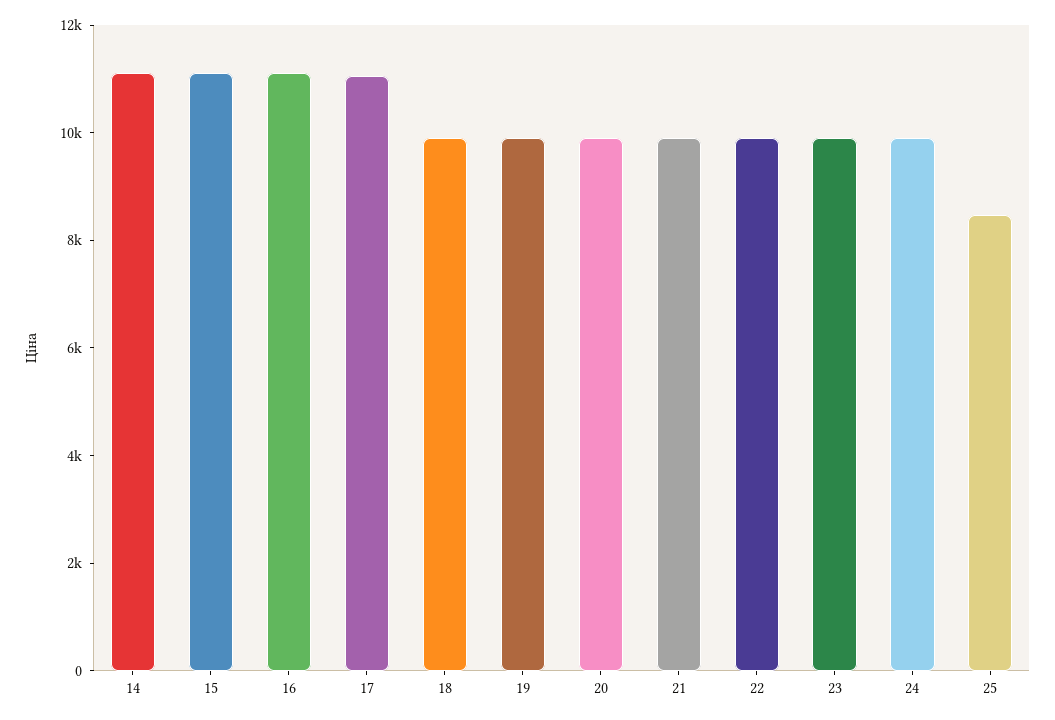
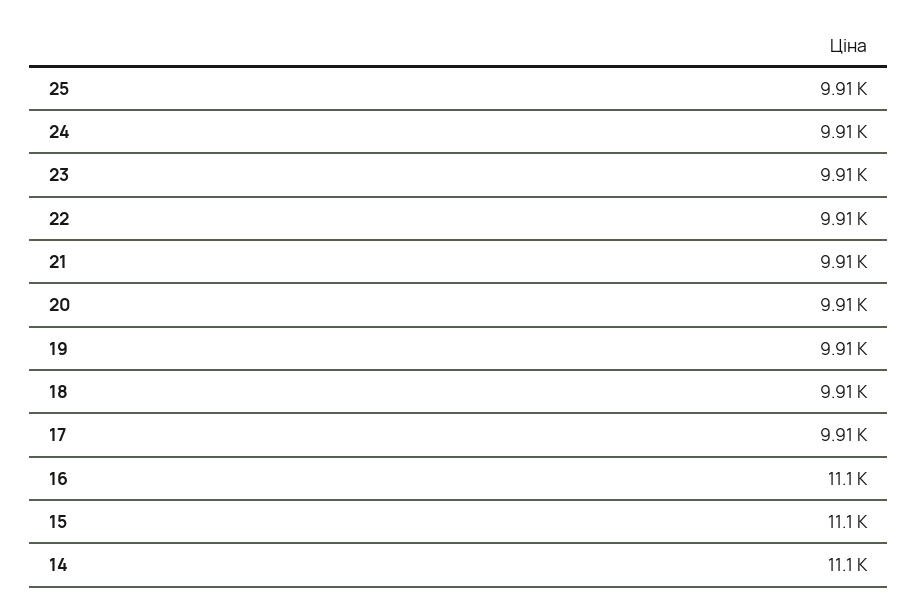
  {
    "14": 11100,
    "15": 11100,
    "16": 11100,
-   "17": 11000,
+   "17": 9910,
    "18": 9910,
    "19": 9910,
    "20": 9910,
    "21": 9910,
    "22": 9910,
    "23": 9910,
    "24": 9910,
-   "25": 8500
+   "25": 9910
  }

